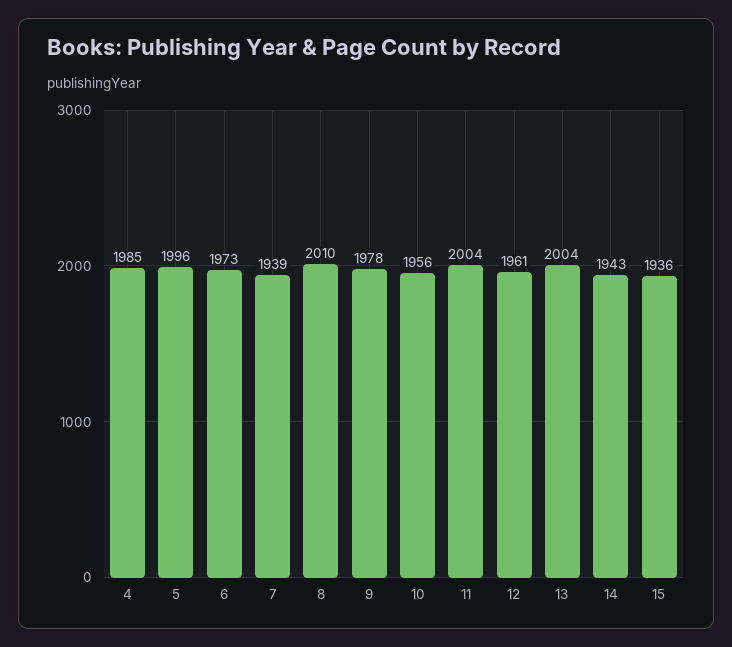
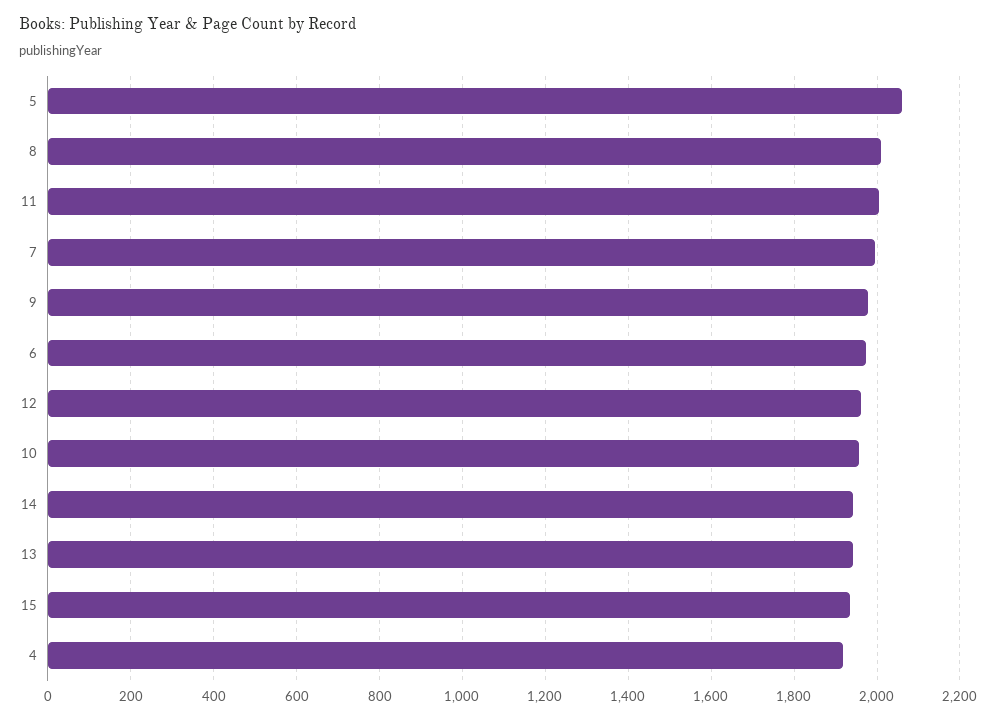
  {
-   "4": 1985,
+   "4": 1920,
-   "5": 1996,
+   "5": 2060,
    "6": 1973,
-   "7": 1939,
+   "7": 2000,
    "8": 2010,
    "9": 1978,
    "10": 1956,
    "11": 2004,
    "12": 1961,
-   "13": 2004,
+   "13": 1940,
    "14": 1943,
    "15": 1936
  }

